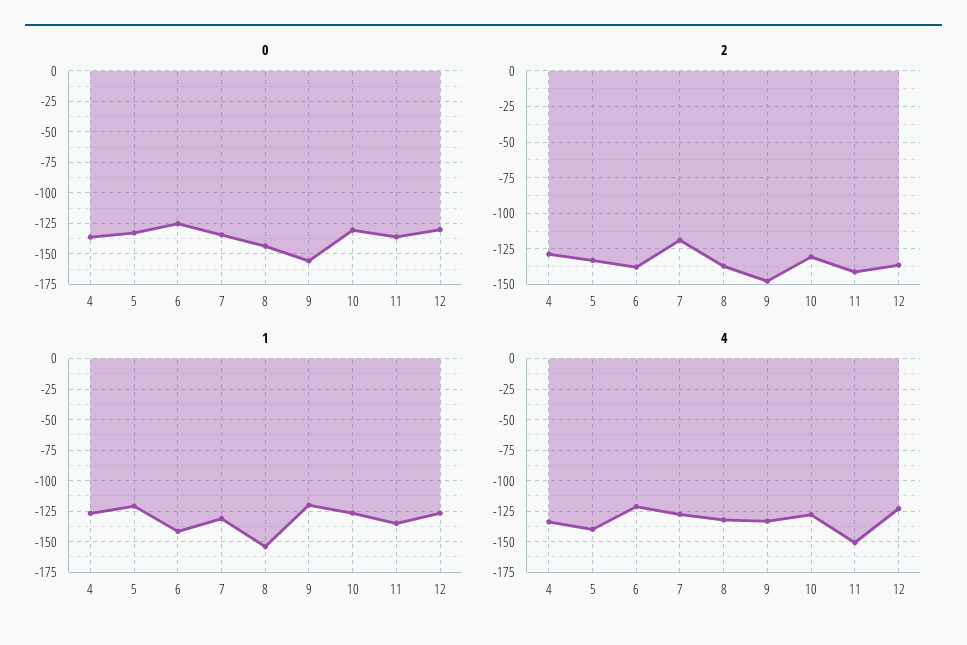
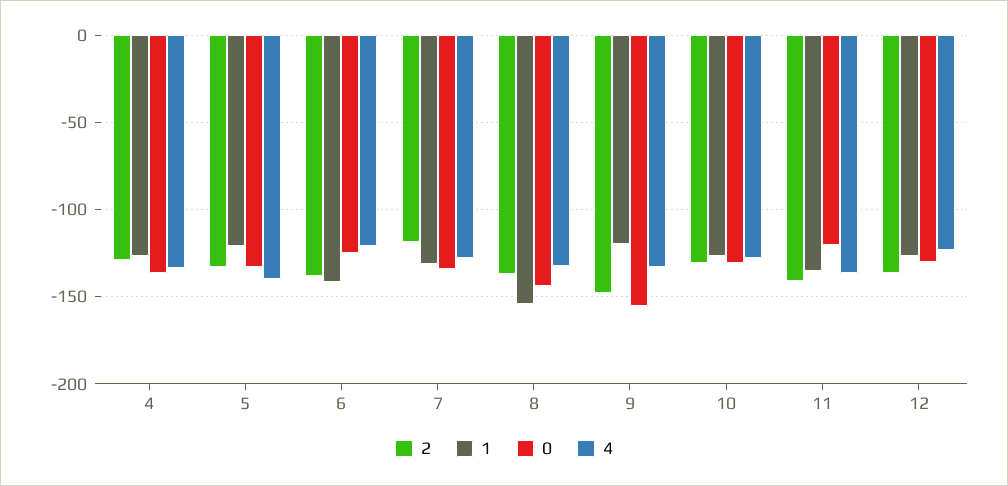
  {
    "0": {
      "4": -135,
      "5": -135,
      "6": -125,
      "7": -135,
      "8": -145,
      "9": -155,
      "10": -130,
-     "11": -135,
+     "11": -120,
      "12": -130
    },
    "2": {
      "4": -130,
      "5": -135,
      "6": -140,
      "7": -120,
      "8": -135,
      "9": -150,
      "10": -130,
      "11": -140,
      "12": -135
    },
    "1": {
      "4": -125,
      "5": -120,
      "6": -140,
      "7": -130,
      "8": -155,
      "9": -120,
      "10": -125,
      "11": -135,
      "12": -125
    },
    "4": {
      "4": -135,
      "5": -140,
      "6": -120,
      "7": -130,
      "8": -130,
      "9": -135,
      "10": -130,
-     "11": -150,
+     "11": -135,
      "12": -125
    }
  }

